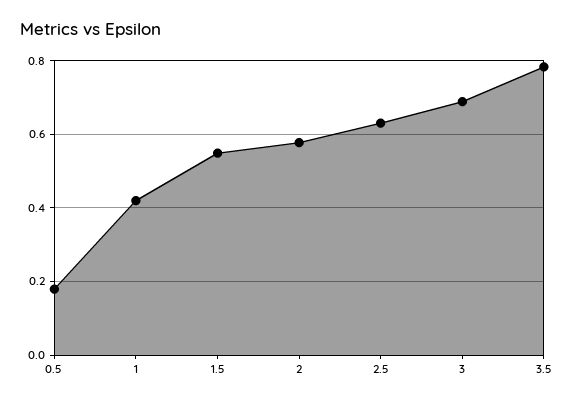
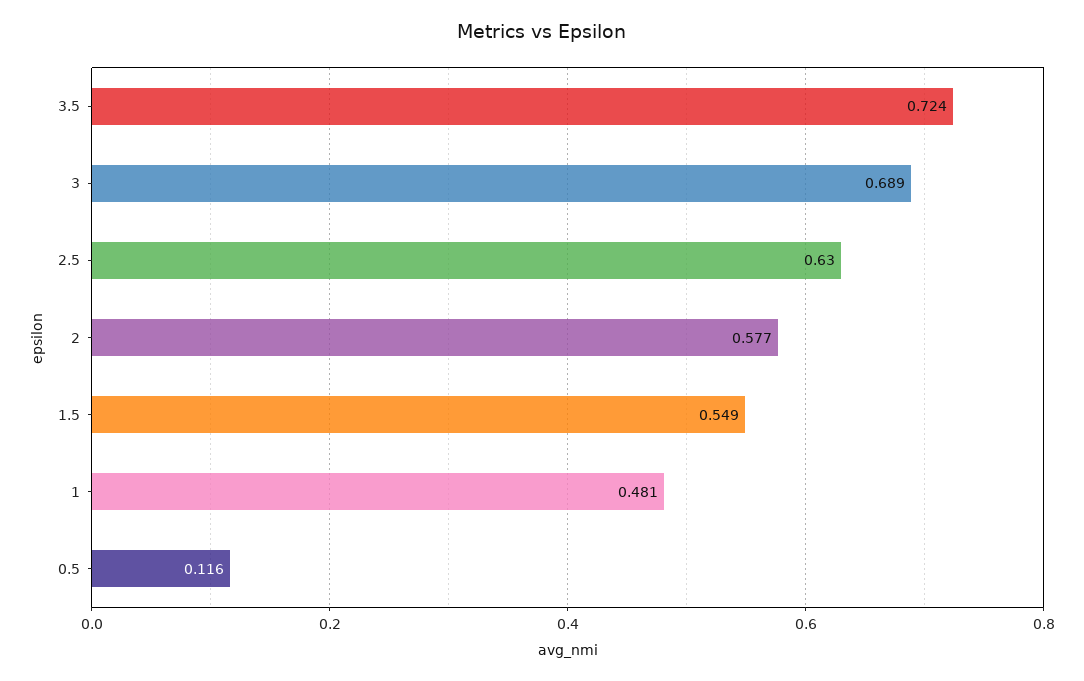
  {
-   "0.5": 0.18,
+   "0.5": 0.116,
-   "1": 0.42,
+   "1": 0.481,
    "1.5": 0.549,
    "2": 0.577,
    "2.5": 0.63,
    "3": 0.689,
-   "3.5": 0.78
+   "3.5": 0.724
  }

